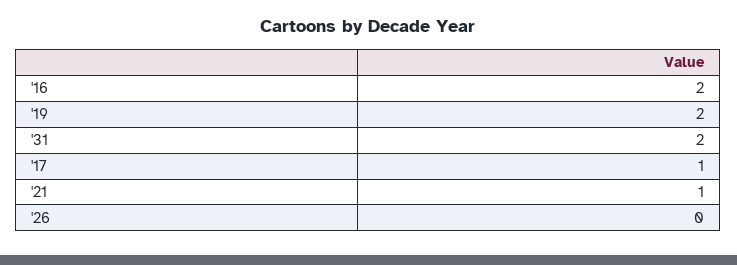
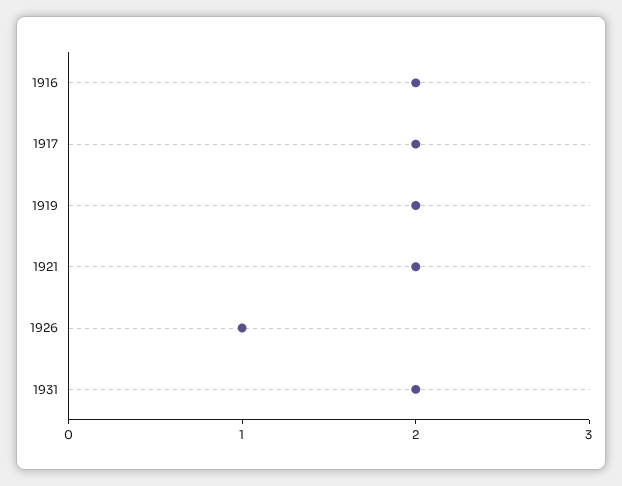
  {
    "'16": 2,
    "'19": 2,
    "'31": 2,
-   "'17": 1,
+   "'17": 2,
-   "'21": 1,
+   "'21": 2,
-   "'26": 0
+   "'26": 1
  }

